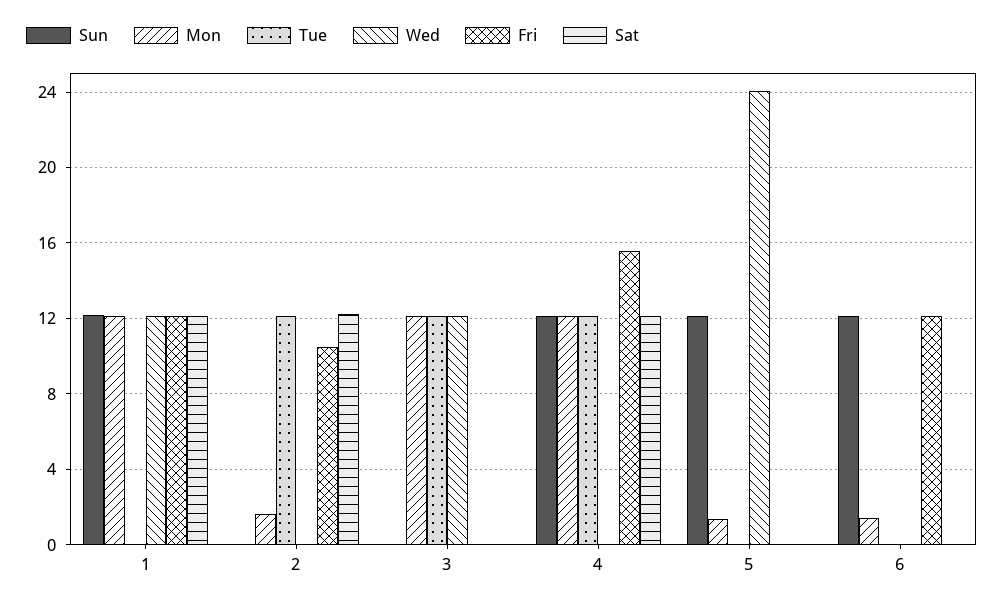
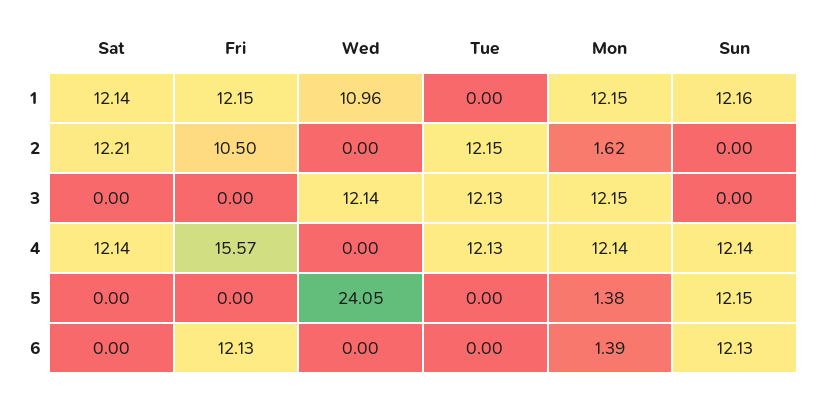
  {
    "Sun": {
      "1": 12.16,
      "2": 0,
      "3": 0,
      "4": 12.14,
      "5": 12.15,
      "6": 12.13
    },
    "Mon": {
      "1": 12.15,
      "2": 1.62,
      "3": 12.15,
      "4": 12.14,
      "5": 1.38,
      "6": 1.39
    },
    "Tue": {
      "1": 0,
      "2": 12.15,
      "3": 12.13,
      "4": 12.13,
      "5": 0,
      "6": 0
    },
    "Wed": {
-     "1": 12,
+     "1": 10.96,
      "2": 0,
      "3": 12.14,
      "4": 0,
      "5": 24.05,
      "6": 0
    },
    "Fri": {
      "1": 12.15,
      "2": 10.5,
      "3": 0,
      "4": 15.57,
      "5": 0,
      "6": 12.13
    },
    "Sat": {
      "1": 12.14,
      "2": 12.21,
      "3": 0,
      "4": 12.14,
      "5": 0,
      "6": 0
    }
  }

